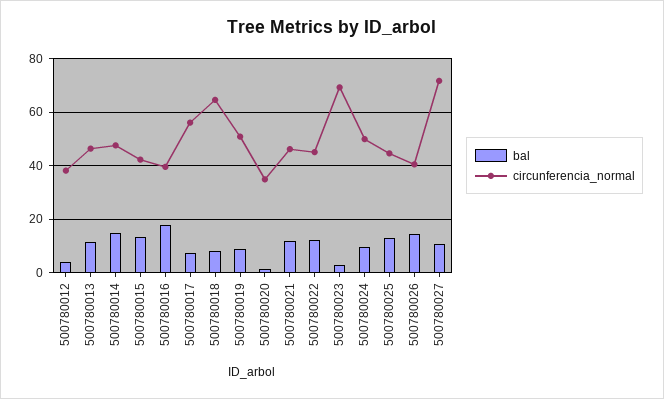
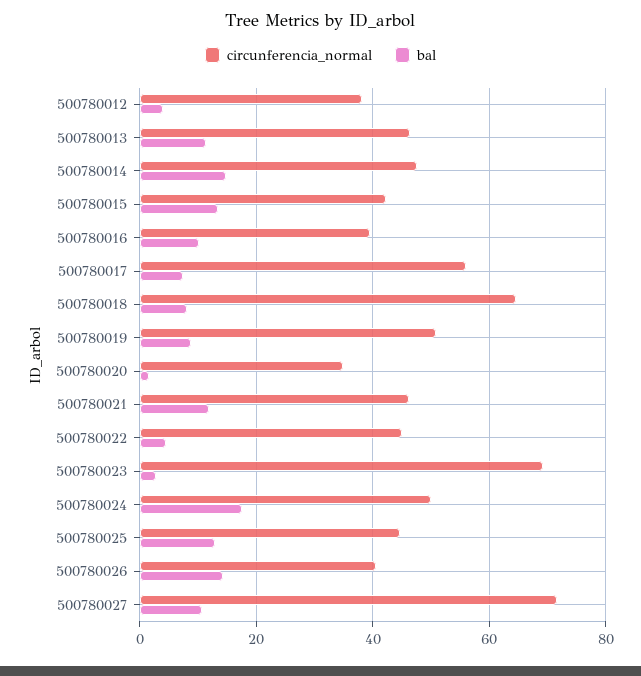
  {
    "bal": {
      "500780012": 4,
      "500780013": 12,
      "500780014": 14,
      "500780015": 14,
-     "500780016": 17.5,
+     "500780016": 10,
      "500780017": 8,
      "500780018": 8,
      "500780019": 8,
      "500780020": 2,
      "500780021": 12,
-     "500780022": 12.5,
+     "500780022": 4,
      "500780023": 2,
-     "500780024": 10,
+     "500780024": 18,
      "500780025": 12,
      "500780026": 14,
      "500780027": 10
    },
    "circunferencia_normal": {
      "500780012": 38,
      "500780013": 46,
      "500780014": 48,
      "500780015": 42,
      "500780016": 40,
      "500780017": 56,
      "500780018": 64,
      "500780019": 50,
      "500780020": 34,
      "500780021": 46,
      "500780022": 46,
      "500780023": 70,
      "500780024": 50,
      "500780025": 44,
      "500780026": 40,
      "500780027": 72
    }
  }

